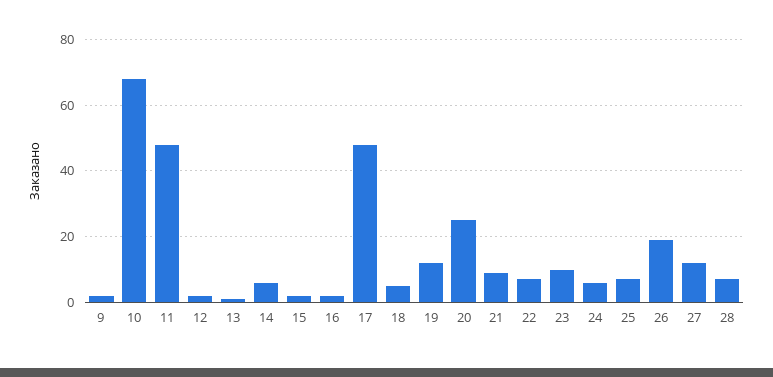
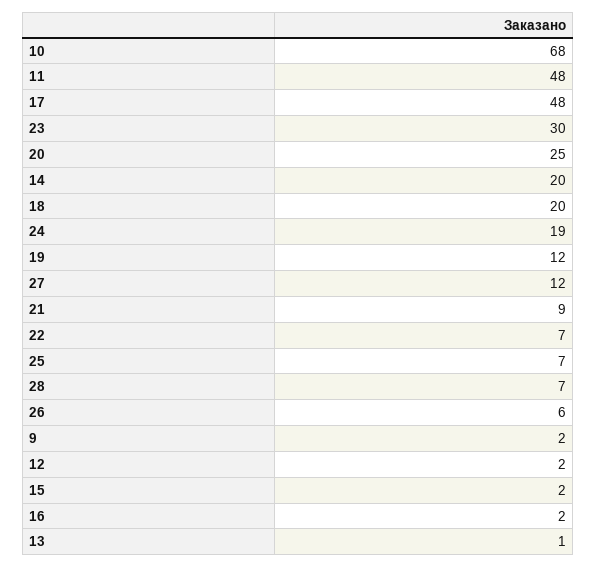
  {
    "9": 2,
    "10": 68,
    "11": 48,
    "12": 2,
    "13": 1,
-   "14": 5,
+   "14": 20,
    "15": 2,
    "16": 2,
    "17": 48,
-   "18": 5,
+   "18": 20,
    "19": 12,
    "20": 25,
    "21": 9,
    "22": 7,
-   "23": 10,
+   "23": 30,
-   "24": 5,
+   "24": 19,
    "25": 7,
-   "26": 20,
+   "26": 6,
    "27": 12,
    "28": 7
  }

